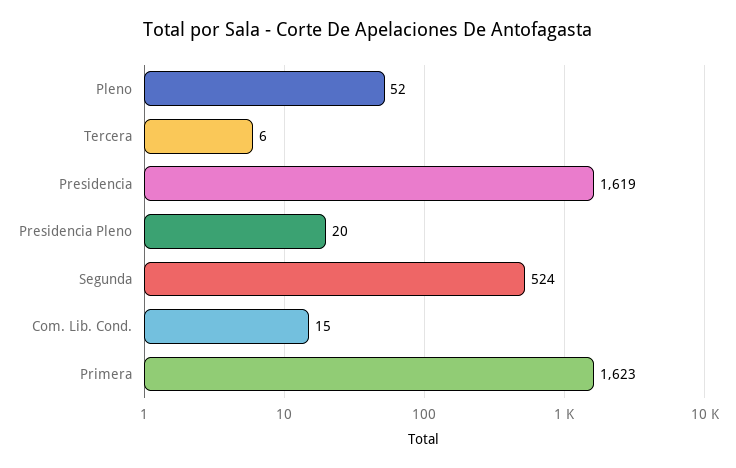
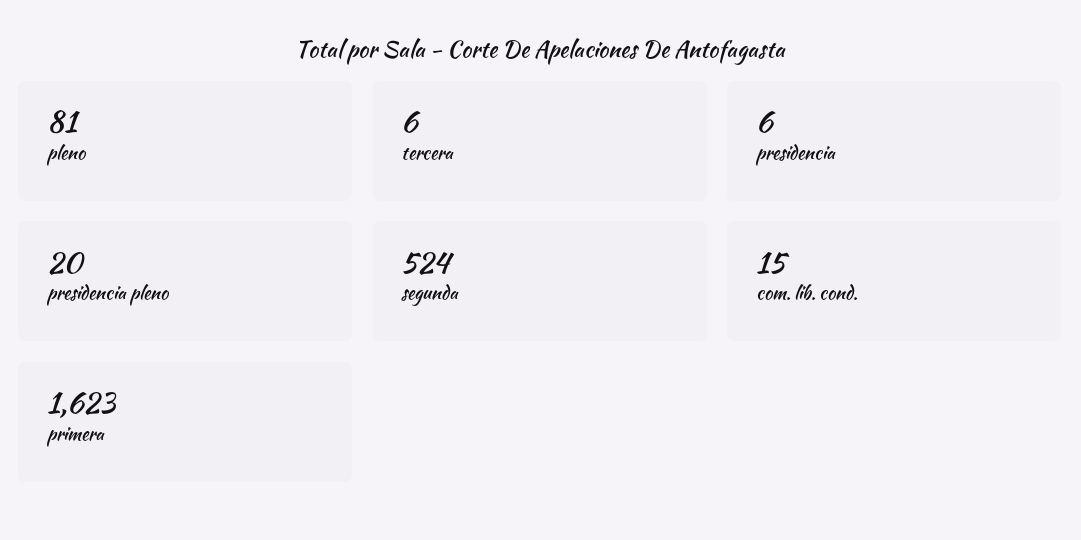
  {
-   "Pleno": 52,
+   "Pleno": 81,
    "Tercera": 6,
-   "Presidencia": 1619,
+   "Presidencia": 6,
    "Presidencia Pleno": 20,
    "Segunda": 524,
    "Com. Lib. Cond.": 15,
    "Primera": 1623
  }

